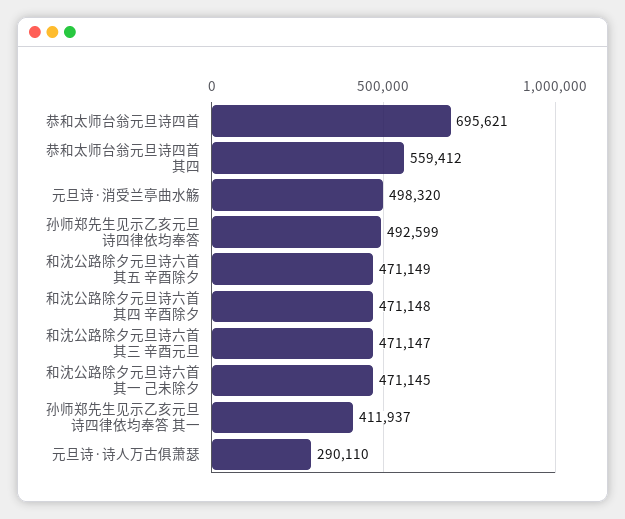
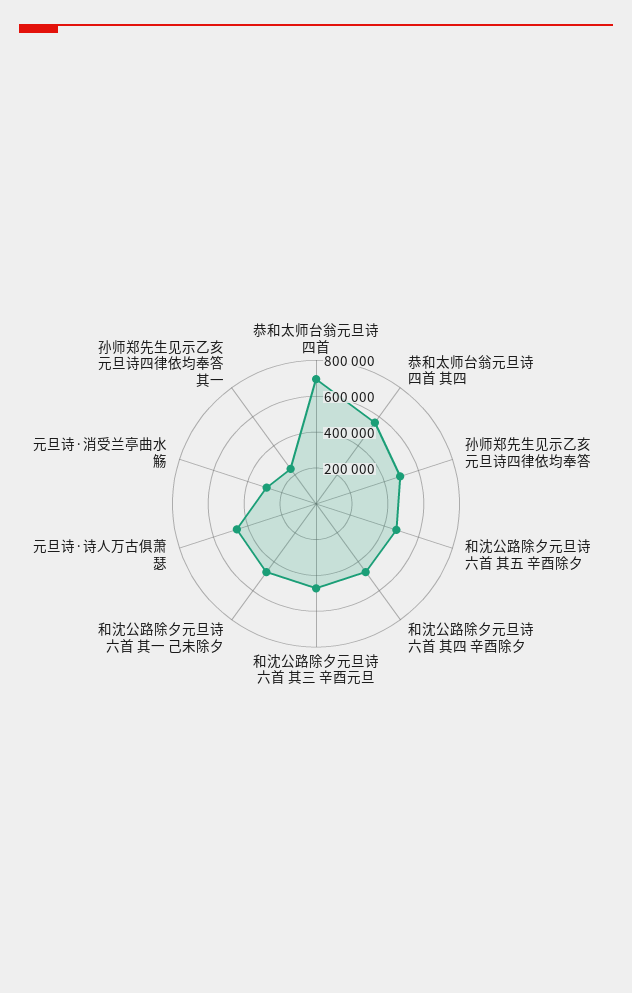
  {
    "恭和太师台翁元旦诗四首": 695621,
    "恭和太师台翁元旦诗四首 其四": 559412,
-   "元旦诗·消受兰亭曲水觞": 498320,
+   "元旦诗·消受兰亭曲水觞": 300000,
    "孙师郑先生见示乙亥元旦诗四律依均奉答": 492599,
    "和沈公路除夕元旦诗六首 其五 辛酉除夕": 471149,
    "和沈公路除夕元旦诗六首 其四 辛酉除夕": 471148,
    "和沈公路除夕元旦诗六首 其三 辛酉元旦": 471147,
    "和沈公路除夕元旦诗六首 其一 己未除夕": 471145,
-   "孙师郑先生见示乙亥元旦诗四律依均奉答 其一": 411937,
+   "孙师郑先生见示乙亥元旦诗四律依均奉答 其一": 250000,
-   "元旦诗·诗人万古俱萧瑟": 290110
+   "元旦诗·诗人万古俱萧瑟": 450000
  }

